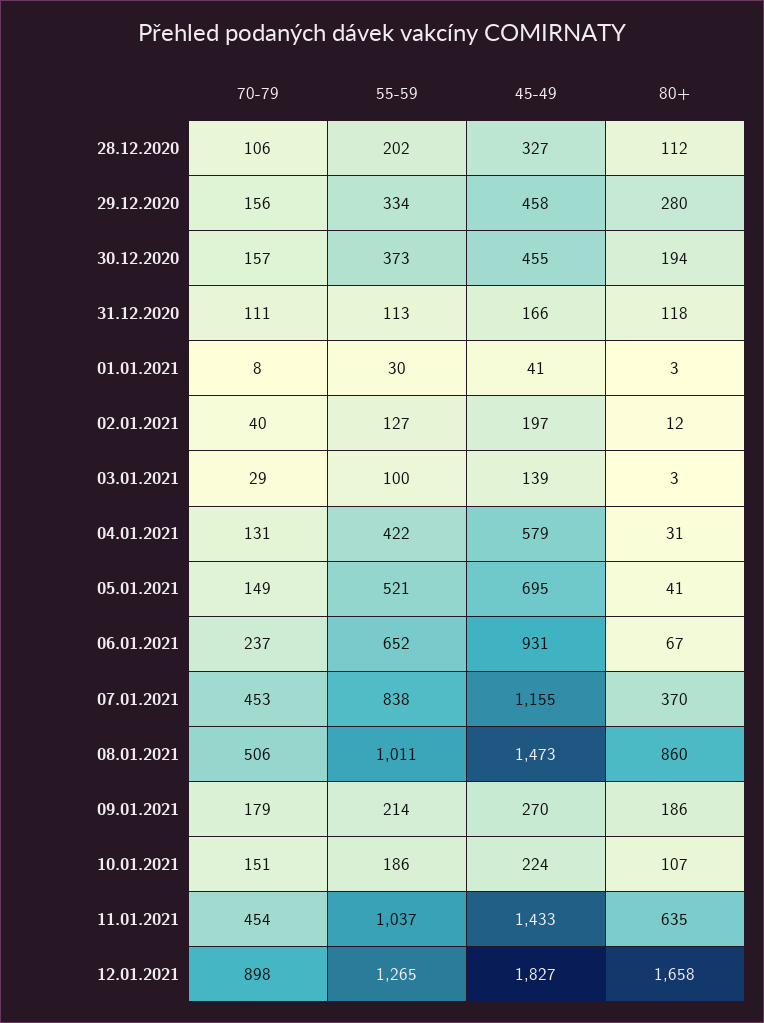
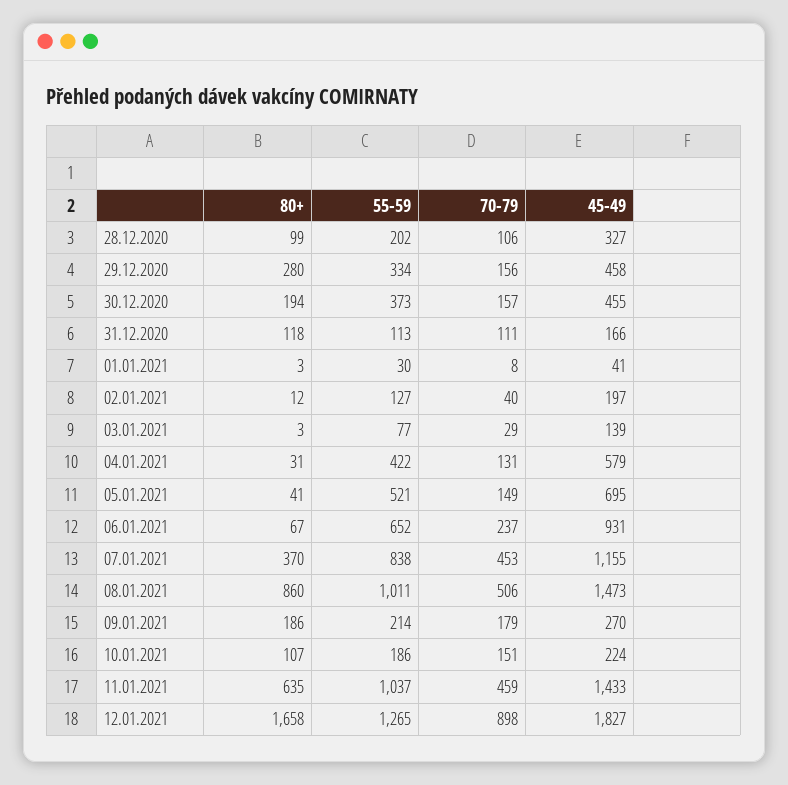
  {
    "70-79": {
      "28.12.2020": 106,
      "29.12.2020": 156,
      "30.12.2020": 157,
      "31.12.2020": 111,
      "01.01.2021": 8,
      "02.01.2021": 40,
      "03.01.2021": 29,
      "04.01.2021": 131,
      "05.01.2021": 149,
      "06.01.2021": 237,
      "07.01.2021": 453,
      "08.01.2021": 506,
      "09.01.2021": 179,
      "10.01.2021": 151,
-     "11.01.2021": 454,
+     "11.01.2021": 459,
      "12.01.2021": 898
    },
    "55-59": {
      "28.12.2020": 202,
      "29.12.2020": 334,
      "30.12.2020": 373,
      "31.12.2020": 113,
      "01.01.2021": 30,
      "02.01.2021": 127,
-     "03.01.2021": 100,
+     "03.01.2021": 77,
      "04.01.2021": 422,
      "05.01.2021": 521,
      "06.01.2021": 652,
      "07.01.2021": 838,
      "08.01.2021": 1011,
      "09.01.2021": 214,
      "10.01.2021": 186,
      "11.01.2021": 1037,
      "12.01.2021": 1265
    },
    "45-49": {
      "28.12.2020": 327,
      "29.12.2020": 458,
      "30.12.2020": 455,
      "31.12.2020": 166,
      "01.01.2021": 41,
      "02.01.2021": 197,
      "03.01.2021": 139,
      "04.01.2021": 579,
      "05.01.2021": 695,
      "06.01.2021": 931,
      "07.01.2021": 1155,
      "08.01.2021": 1473,
      "09.01.2021": 270,
      "10.01.2021": 224,
      "11.01.2021": 1433,
      "12.01.2021": 1827
    },
    "80+": {
-     "28.12.2020": 112,
+     "28.12.2020": 99,
      "29.12.2020": 280,
      "30.12.2020": 194,
      "31.12.2020": 118,
      "01.01.2021": 3,
      "02.01.2021": 12,
      "03.01.2021": 3,
      "04.01.2021": 31,
      "05.01.2021": 41,
      "06.01.2021": 67,
      "07.01.2021": 370,
      "08.01.2021": 860,
      "09.01.2021": 186,
      "10.01.2021": 107,
      "11.01.2021": 635,
      "12.01.2021": 1658
    }
  }

